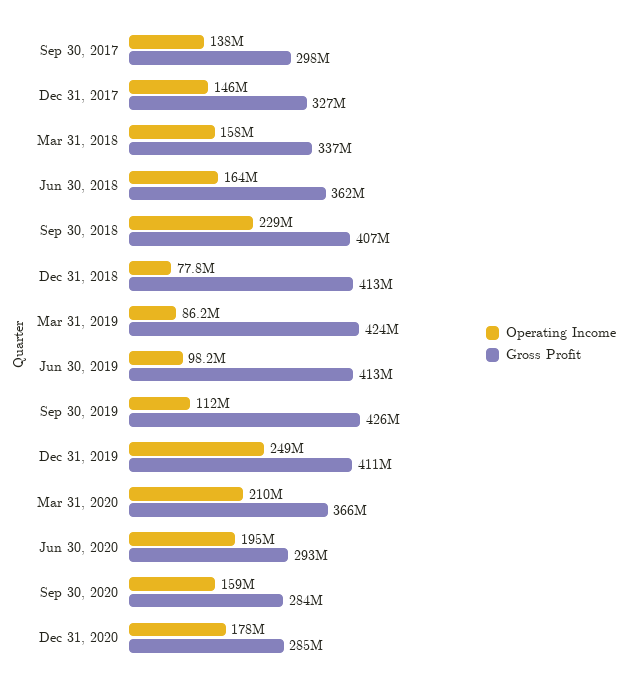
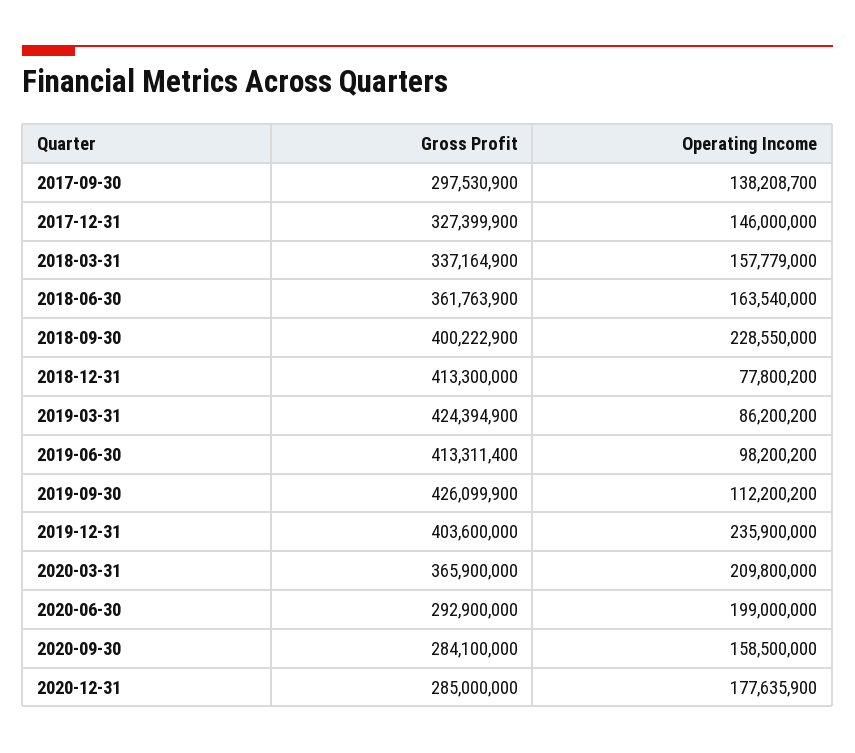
  {
    "Operating Income": {
      "Sep 30, 2017": 138208700,
      "Dec 31, 2017": 146000000,
      "Mar 31, 2018": 157779000,
      "Jun 30, 2018": 163540000,
      "Sep 30, 2018": 228550000,
      "Dec 31, 2018": 77800200,
      "Mar 31, 2019": 86200200,
      "Jun 30, 2019": 98200200,
      "Sep 30, 2019": 112200200,
-     "Dec 31, 2019": 249000000,
+     "Dec 31, 2019": 235900000,
      "Mar 31, 2020": 209800000,
-     "Jun 30, 2020": 195000000,
+     "Jun 30, 2020": 199000000,
      "Sep 30, 2020": 158500000,
      "Dec 31, 2020": 177635900
    },
    "Gross Profit": {
      "Sep 30, 2017": 297530900,
      "Dec 31, 2017": 327399900,
      "Mar 31, 2018": 337164900,
      "Jun 30, 2018": 361763900,
-     "Sep 30, 2018": 407000000,
+     "Sep 30, 2018": 400222900,
      "Dec 31, 2018": 413300000,
      "Mar 31, 2019": 424394900,
      "Jun 30, 2019": 413311400,
      "Sep 30, 2019": 426099900,
-     "Dec 31, 2019": 411000000,
+     "Dec 31, 2019": 403600000,
      "Mar 31, 2020": 365900000,
      "Jun 30, 2020": 292900000,
      "Sep 30, 2020": 284100000,
      "Dec 31, 2020": 285000000
    }
  }

